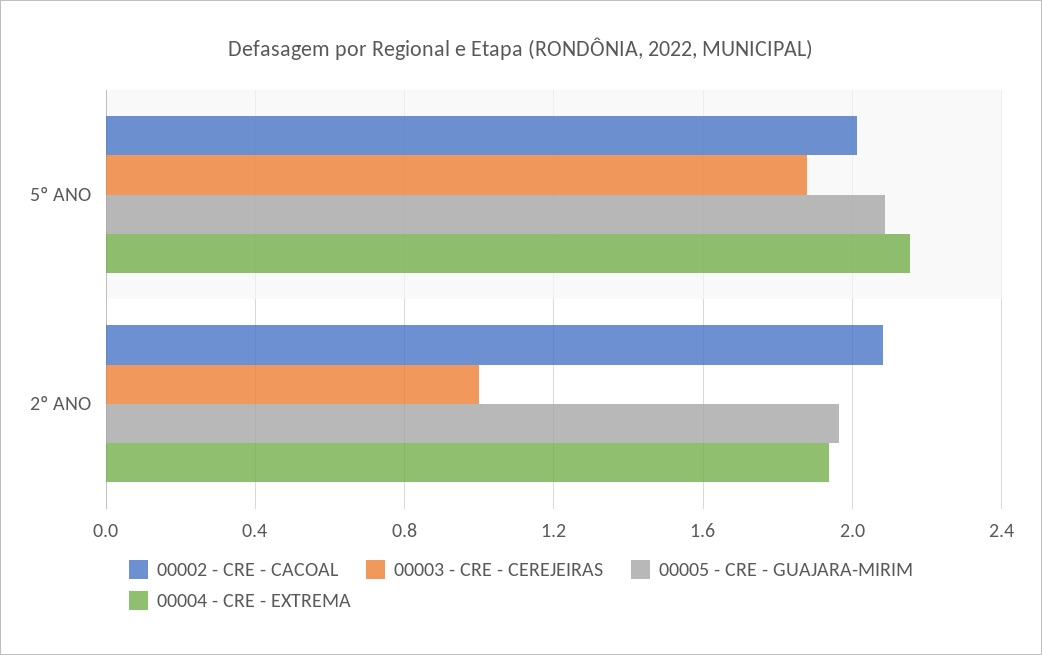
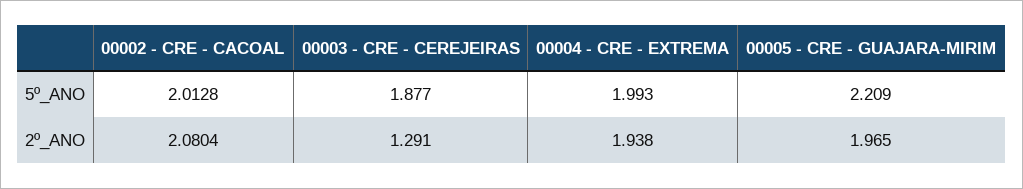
  {
    "00002 - CRE - CACOAL": {
      "5º ANO": 2.0128,
      "2º ANO": 2.0804
    },
    "00003 - CRE - CEREJEIRAS": {
      "5º ANO": 1.877,
-     "2º ANO": 1
+     "2º ANO": 1.291
    },
    "00005 - CRE - GUAJARA-MIRIM": {
-     "5º ANO": 2.1,
+     "5º ANO": 2.209,
      "2º ANO": 1.965
    },
    "00004 - CRE - EXTREMA": {
-     "5º ANO": 2.15,
+     "5º ANO": 1.993,
      "2º ANO": 1.938
    }
  }

